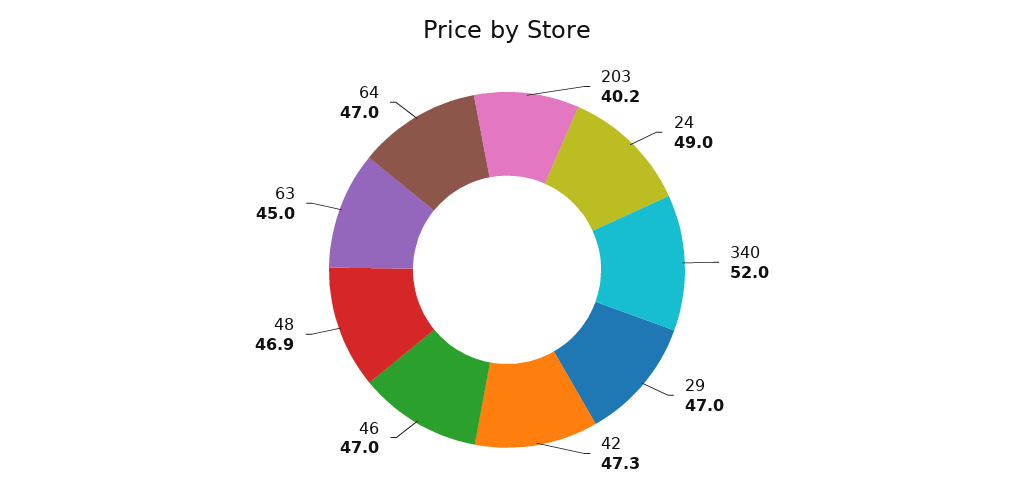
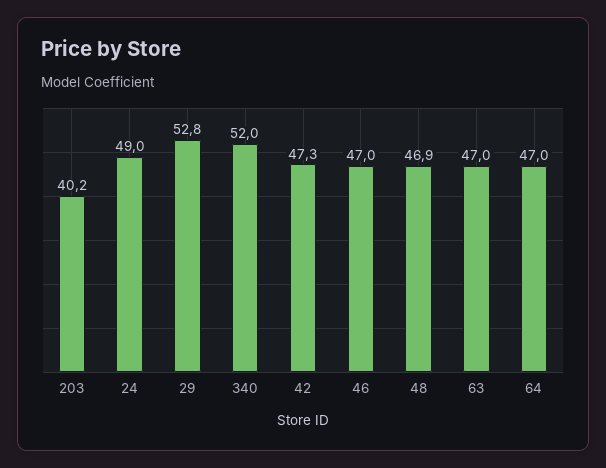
  {
    "203": 40.2,
    "24": 49,
    "340": 52,
-   "29": 47,
+   "29": 52.8,
    "42": 47.3,
    "46": 47,
    "48": 46.9,
-   "63": 45,
+   "63": 47,
    "64": 47
  }

